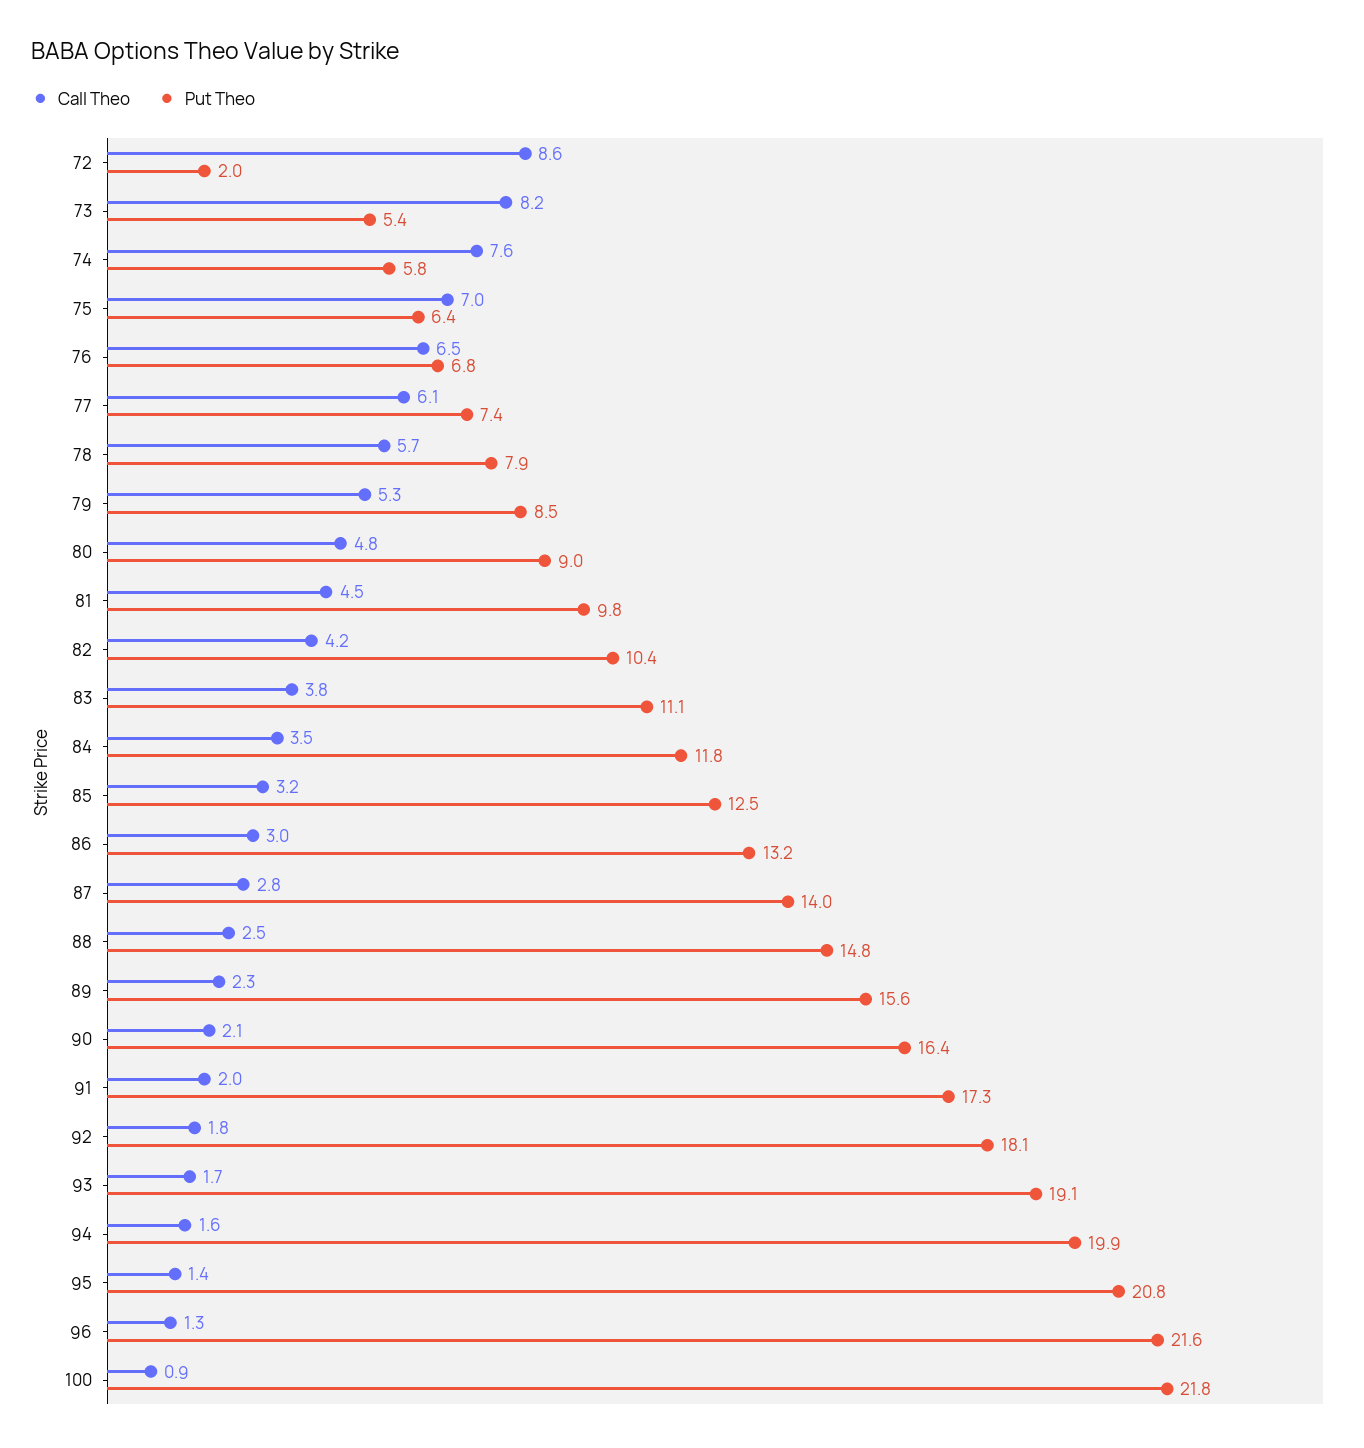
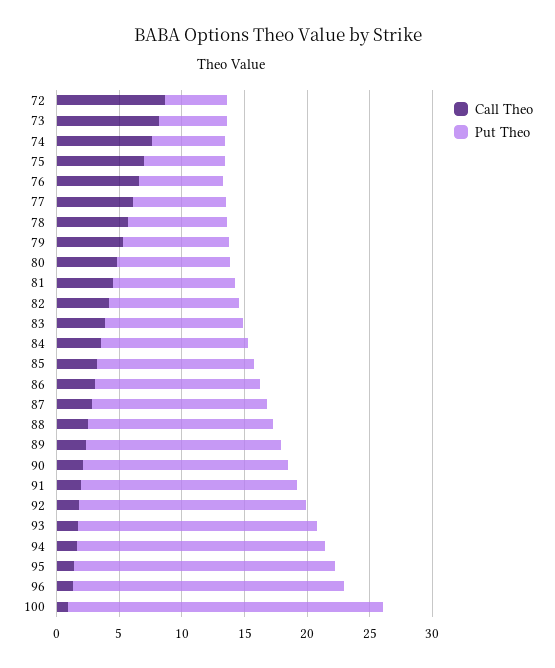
  {
    "Call Theo": {
      "72": 8.6,
      "73": 8.2,
      "74": 7.6,
      "75": 7,
      "76": 6.5,
      "77": 6.1,
      "78": 5.7,
      "79": 5.3,
      "80": 4.8,
      "81": 4.5,
      "82": 4.2,
      "83": 3.8,
      "84": 3.5,
      "85": 3.2,
      "86": 3,
      "87": 2.8,
      "88": 2.5,
      "89": 2.3,
      "90": 2.1,
      "91": 2,
      "92": 1.8,
      "93": 1.7,
      "94": 1.6,
      "95": 1.4,
      "96": 1.3,
      "100": 0.9
    },
    "Put Theo": {
-     "72": 2,
+     "72": 5,
      "73": 5.4,
      "74": 5.8,
      "75": 6.4,
      "76": 6.8,
      "77": 7.4,
      "78": 7.9,
      "79": 8.5,
      "80": 9,
      "81": 9.8,
      "82": 10.4,
      "83": 11.1,
      "84": 11.8,
      "85": 12.5,
      "86": 13.2,
      "87": 14,
      "88": 14.8,
      "89": 15.6,
      "90": 16.4,
      "91": 17.3,
      "92": 18.1,
      "93": 19.1,
      "94": 19.9,
      "95": 20.8,
      "96": 21.6,
-     "100": 21.8
+     "100": 25
    }
  }

